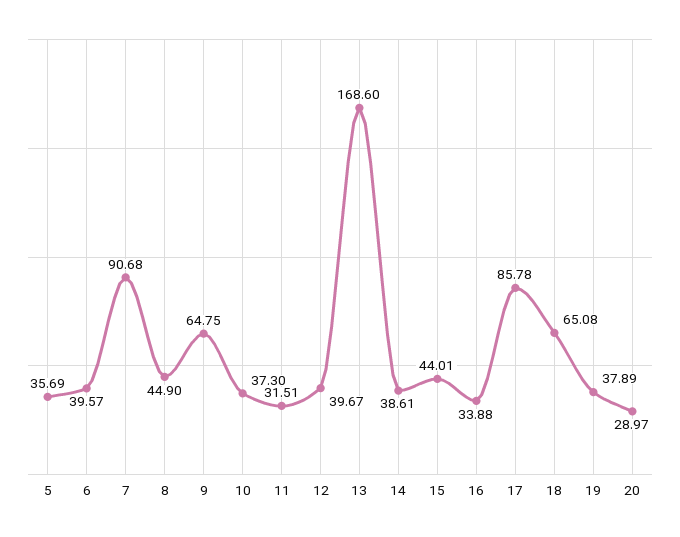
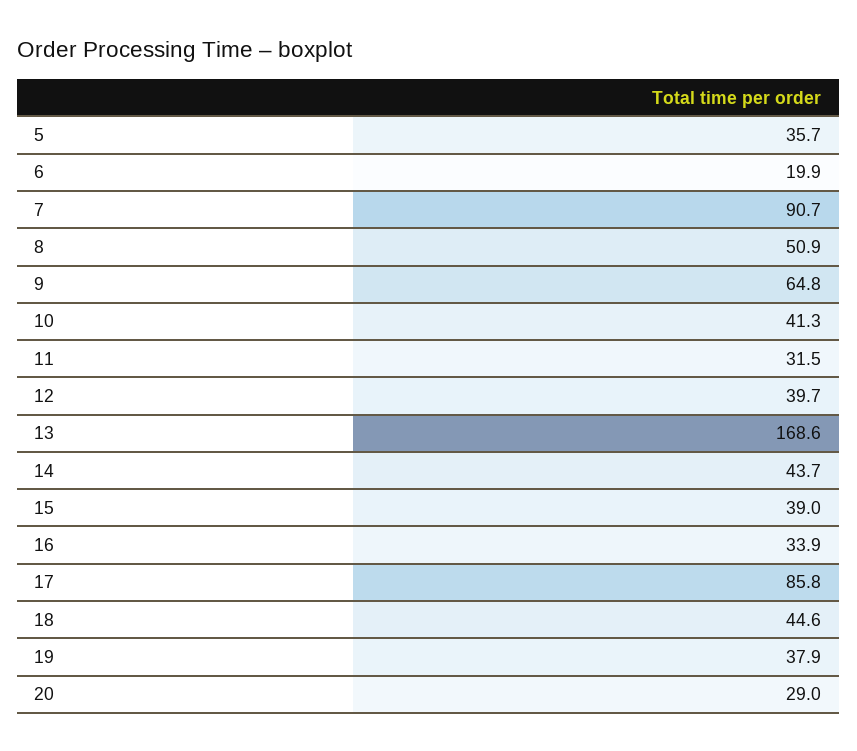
  {
    "5": 35.69,
-   "6": 39.57,
+   "6": 19.9,
    "7": 90.68,
-   "8": 44.9,
+   "8": 50.9,
    "9": 64.75,
-   "10": 37.3,
+   "10": 41.3,
    "11": 31.51,
    "12": 39.67,
    "13": 168.6,
-   "14": 38.61,
+   "14": 43.7,
-   "15": 44.01,
+   "15": 39,
    "16": 33.88,
    "17": 85.78,
-   "18": 65.08,
+   "18": 44.6,
    "19": 37.89,
    "20": 28.97
  }

